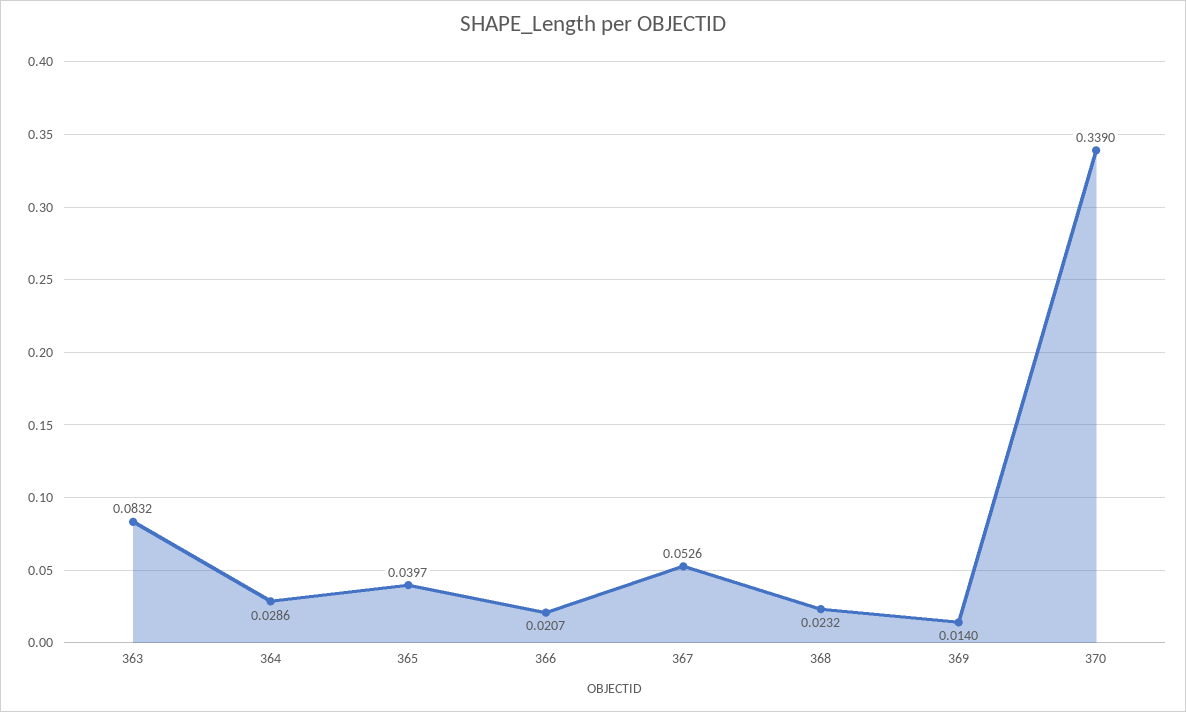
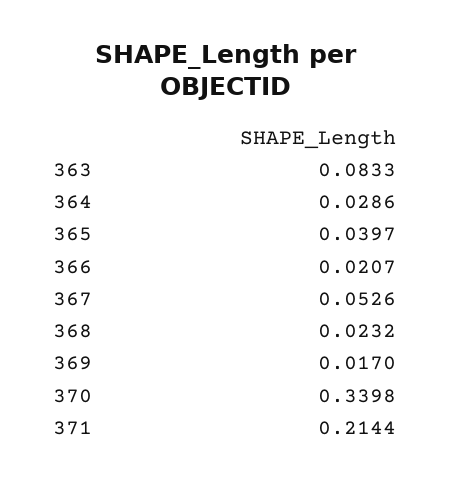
  {
-   "363": 0.0832,
+   "363": 0.0833,
    "364": 0.0286,
    "365": 0.0397,
    "366": 0.0207,
    "367": 0.0526,
    "368": 0.0232,
-   "369": 0.014,
+   "369": 0.017,
-   "370": 0.339
+   "370": 0.3398,
+   "371": 0.2144
  }

